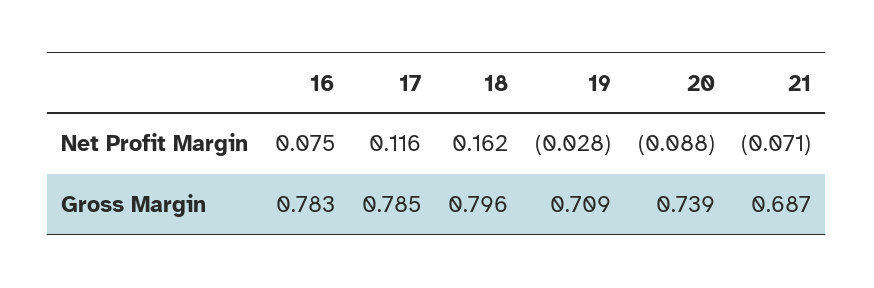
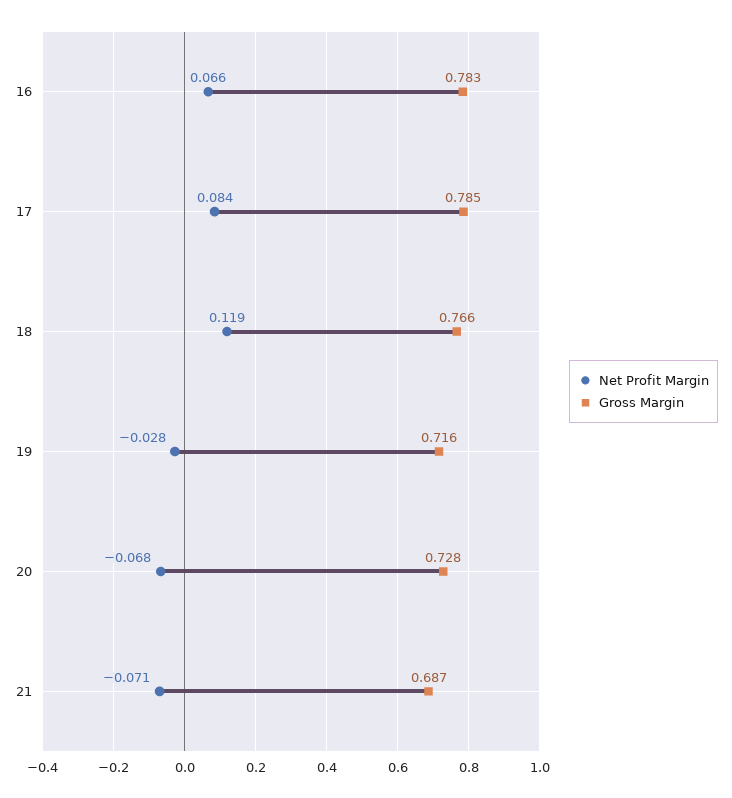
  {
    "Net Profit Margin": {
-     "16": 0.075,
+     "16": 0.066,
-     "17": 0.116,
+     "17": 0.084,
-     "18": 0.162,
+     "18": 0.119,
      "19": -0.028,
-     "20": -0.088,
+     "20": -0.068,
      "21": -0.071
    },
    "Gross Margin": {
      "16": 0.783,
      "17": 0.785,
-     "18": 0.796,
+     "18": 0.766,
-     "19": 0.709,
+     "19": 0.716,
-     "20": 0.739,
+     "20": 0.728,
      "21": 0.687
    }
  }

